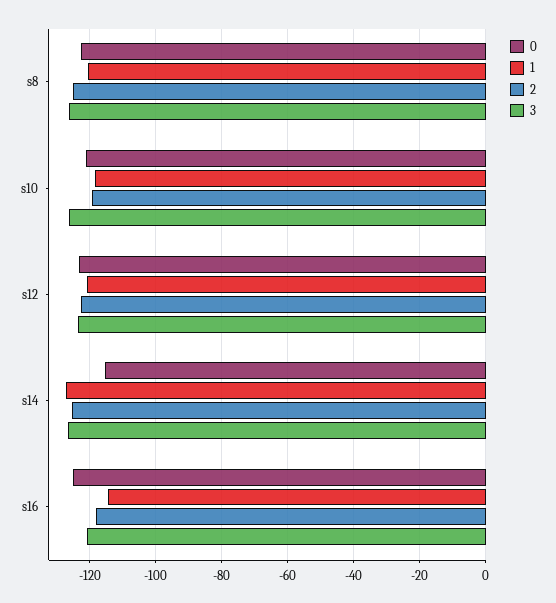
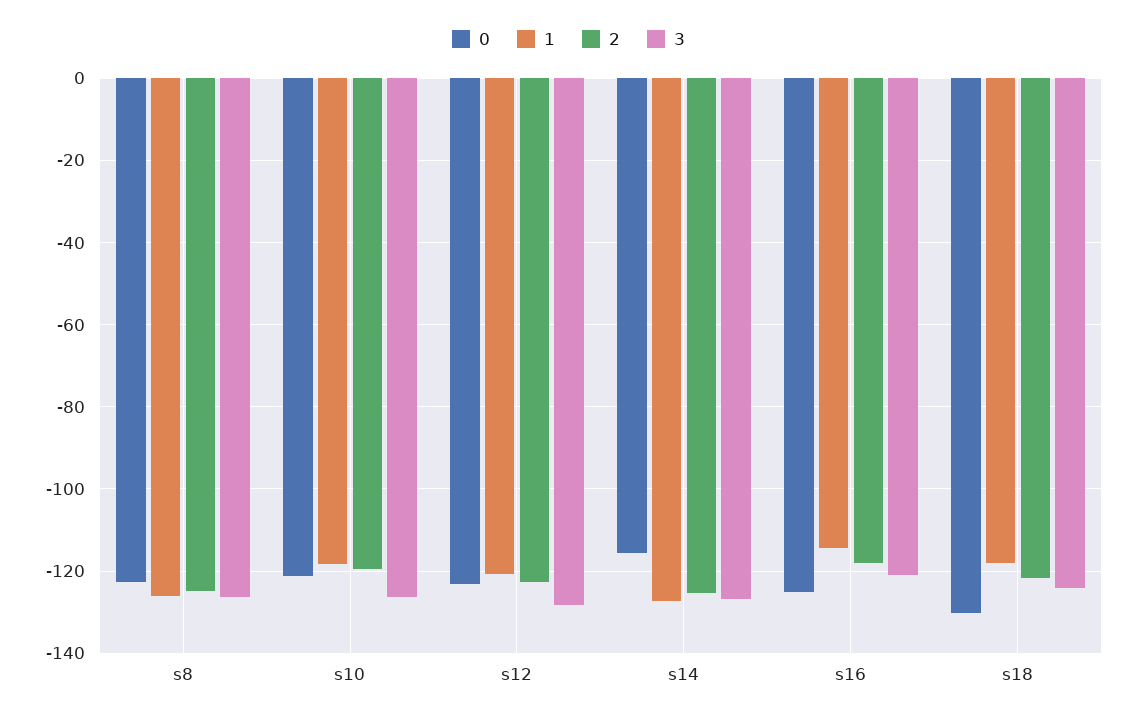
  {
    "0": {
      "s8": -122,
      "s10": -122,
      "s12": -124,
      "s14": -116,
-     "s16": -126
+     "s16": -126,
+     "s18": -130
    },
    "1": {
-     "s8": -120,
+     "s8": -126,
      "s10": -118,
      "s12": -120,
      "s14": -128,
-     "s16": -114
+     "s16": -114,
+     "s18": -118
    },
    "2": {
      "s8": -124,
      "s10": -120,
      "s12": -122,
      "s14": -126,
-     "s16": -118
+     "s16": -118,
+     "s18": -122
    },
    "3": {
      "s8": -126,
      "s10": -126,
-     "s12": -124,
+     "s12": -128,
      "s14": -126,
-     "s16": -120
+     "s16": -120,
+     "s18": -124
    }
  }

